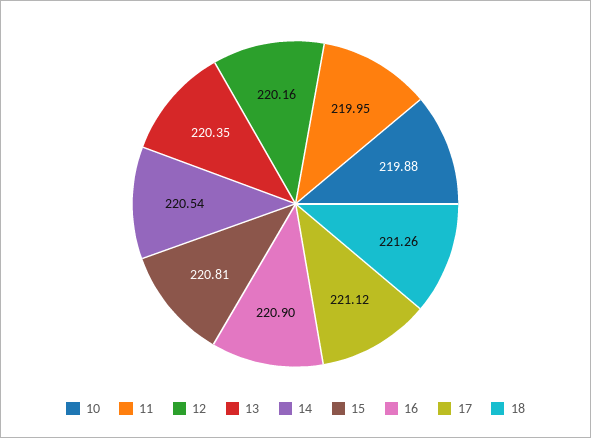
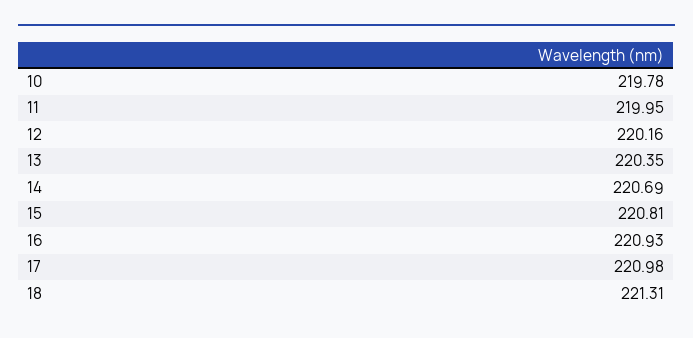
  {
-   "10": 219.88,
+   "10": 219.78,
    "11": 219.95,
    "12": 220.16,
    "13": 220.35,
-   "14": 220.54,
+   "14": 220.69,
    "15": 220.81,
-   "16": 220.9,
+   "16": 220.93,
-   "17": 221.12,
+   "17": 220.98,
-   "18": 221.26
+   "18": 221.31
  }

